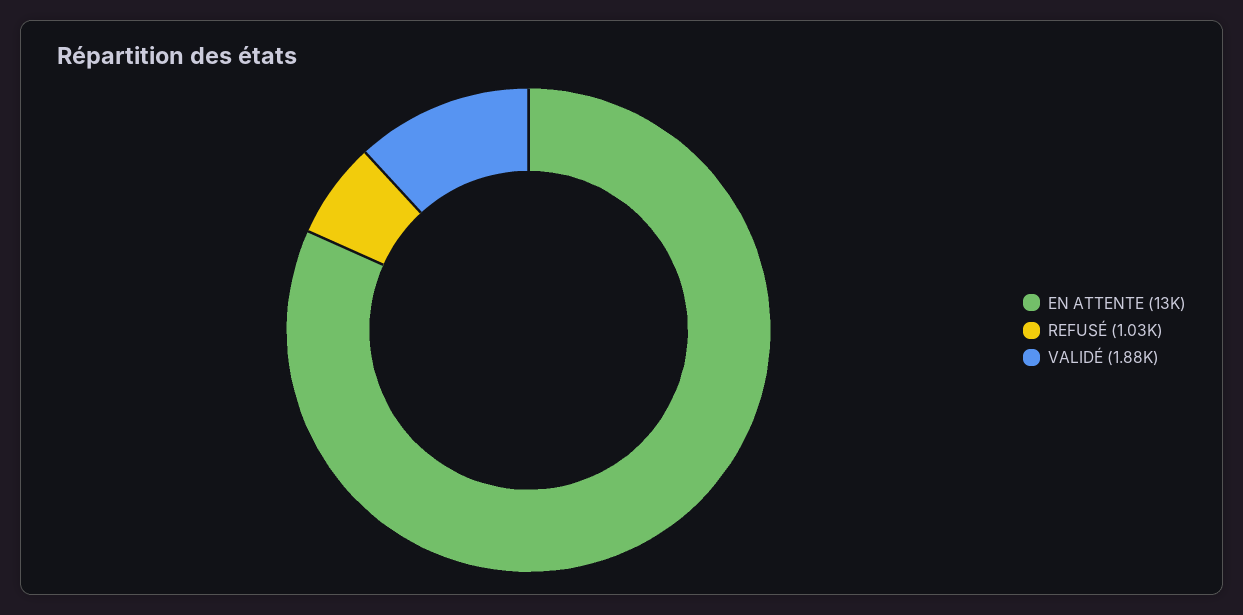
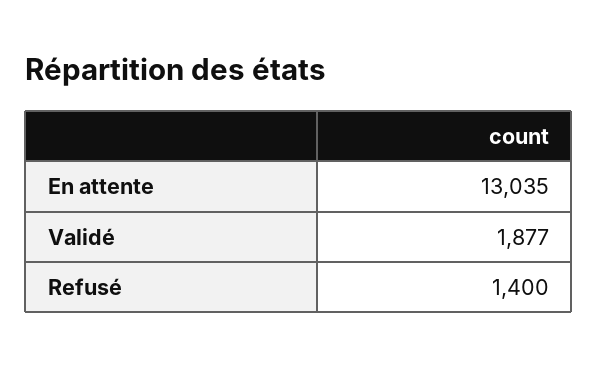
  {
    "EN ATTENTE": 13035,
-   "REFUSÉ": 1030,
+   "REFUSÉ": 1400,
    "VALIDÉ": 1877
  }

